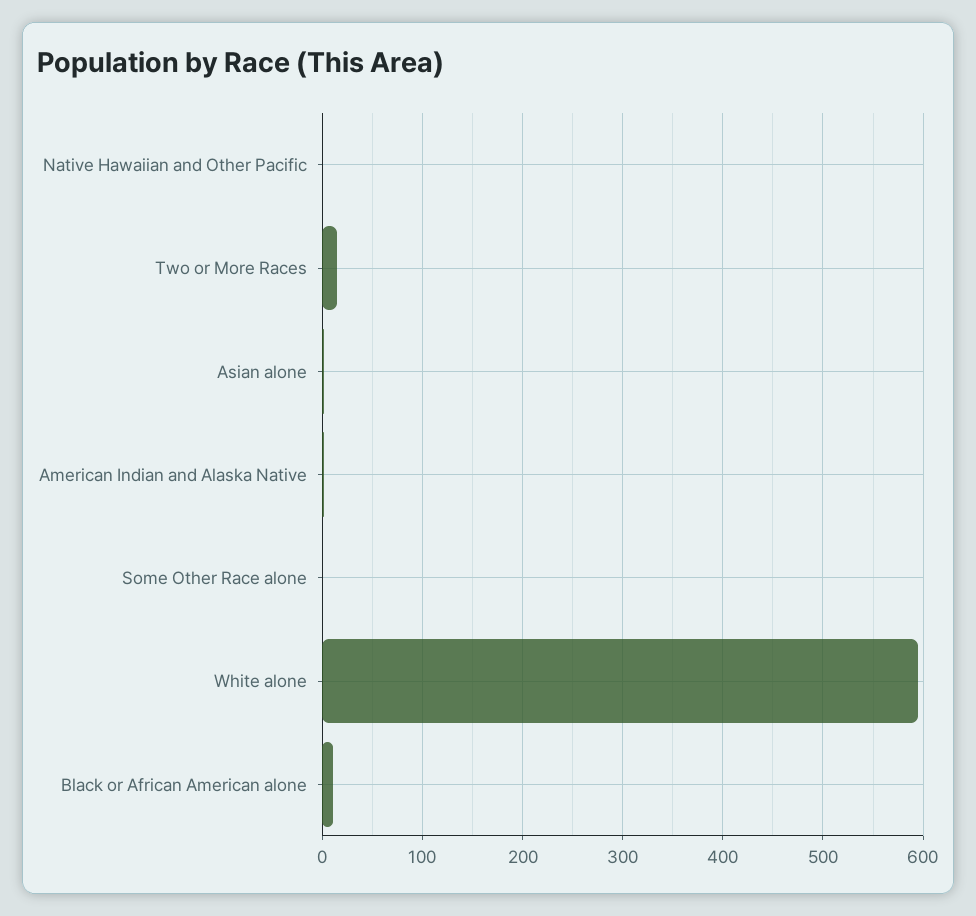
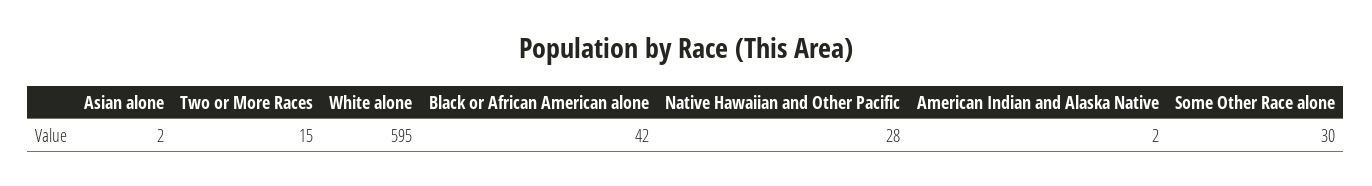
  {
-   "Native Hawaiian and Other Pacific": 0,
+   "Native Hawaiian and Other Pacific": 28,
    "Two or More Races": 15,
    "Asian alone": 2,
    "American Indian and Alaska Native": 2,
-   "Some Other Race alone": 0,
+   "Some Other Race alone": 30,
    "White alone": 595,
-   "Black or African American alone": 10
+   "Black or African American alone": 42
  }

